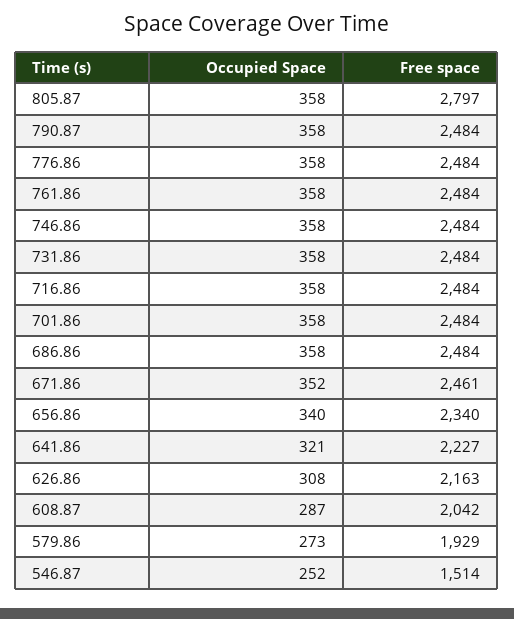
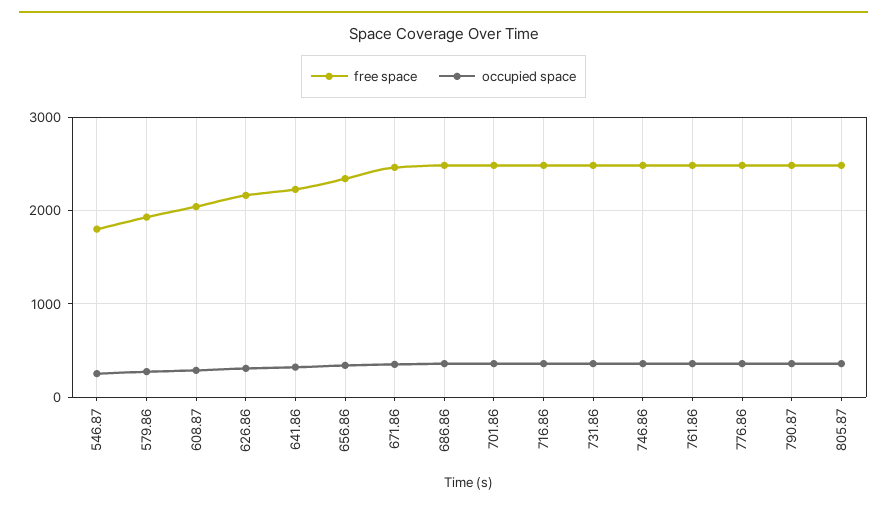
  {
    "Occupied Space": {
      "805.87": 358,
      "790.87": 358,
      "776.86": 358,
      "761.86": 358,
      "746.86": 358,
      "731.86": 358,
      "716.86": 358,
      "701.86": 358,
      "686.86": 358,
      "671.86": 352,
      "656.86": 340,
      "641.86": 321,
      "626.86": 308,
      "608.87": 287,
      "579.86": 273,
      "546.87": 252
    },
    "Free space": {
-     "805.87": 2797,
+     "805.87": 2500,
      "790.87": 2484,
      "776.86": 2484,
      "761.86": 2484,
      "746.86": 2484,
      "731.86": 2484,
      "716.86": 2484,
      "701.86": 2484,
      "686.86": 2484,
      "671.86": 2461,
      "656.86": 2340,
      "641.86": 2227,
      "626.86": 2163,
      "608.87": 2042,
      "579.86": 1929,
-     "546.87": 1514
+     "546.87": 1800
    }
  }

